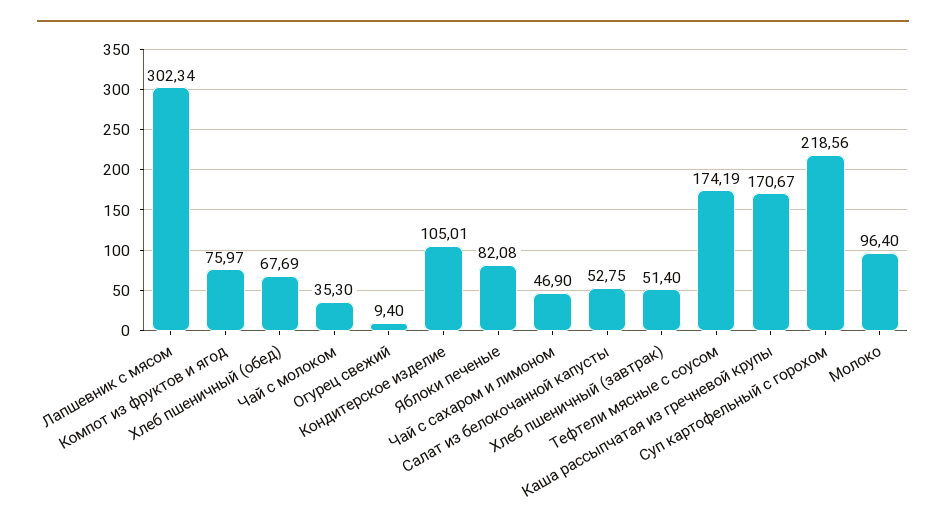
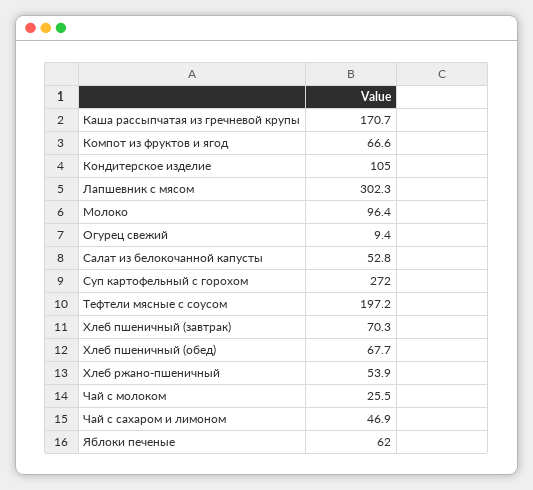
  {
    "Лапшевник с мясом": 302.34,
-   "Компот из фруктов и ягод": 75.97,
+   "Компот из фруктов и ягод": 66.6,
    "Хлеб пшеничный (обед)": 67.69,
-   "Чай с молоком": 35.3,
+   "Чай с молоком": 25.5,
    "Огурец свежий": 9.4,
    "Кондитерское изделие": 105.01,
-   "Яблоки печеные": 82.08,
+   "Яблоки печеные": 62,
    "Чай с сахаром и лимоном": 46.9,
    "Салат из белокочанной капусты": 52.75,
-   "Хлеб пшеничный (завтрак)": 51.4,
+   "Хлеб пшеничный (завтрак)": 70.3,
-   "Тефтели мясные с соусом": 174.19,
+   "Тефтели мясные с соусом": 197.2,
    "Каша рассыпчатая из гречневой крупы": 170.67,
-   "Суп картофельный с горохом": 218.56,
+   "Суп картофельный с горохом": 272,
-   "Молоко": 96.4
+   "Молоко": 96.4,
+   "Хлеб ржано-пшеничный": 53.9
  }

